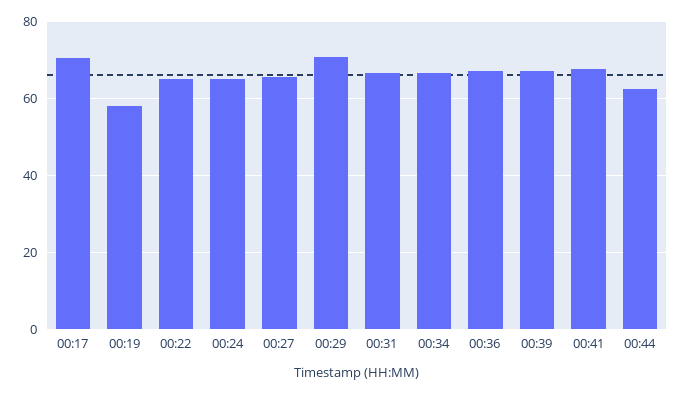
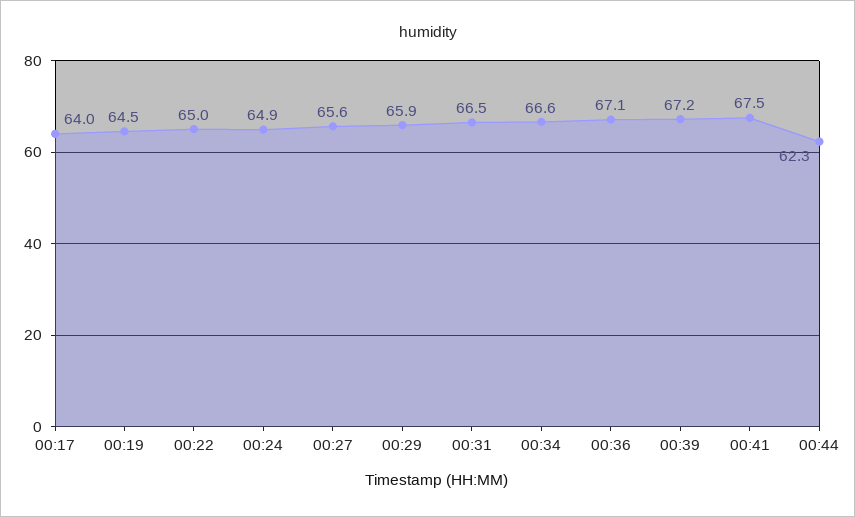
  {
-   "00:17": 70,
+   "00:17": 64,
-   "00:19": 58,
+   "00:19": 64.5,
    "00:22": 65,
    "00:24": 64.9,
    "00:27": 65.6,
-   "00:29": 70,
+   "00:29": 65.9,
    "00:31": 66.5,
    "00:34": 66.6,
    "00:36": 67.1,
    "00:39": 67.2,
    "00:41": 67.5,
    "00:44": 62.3
  }

